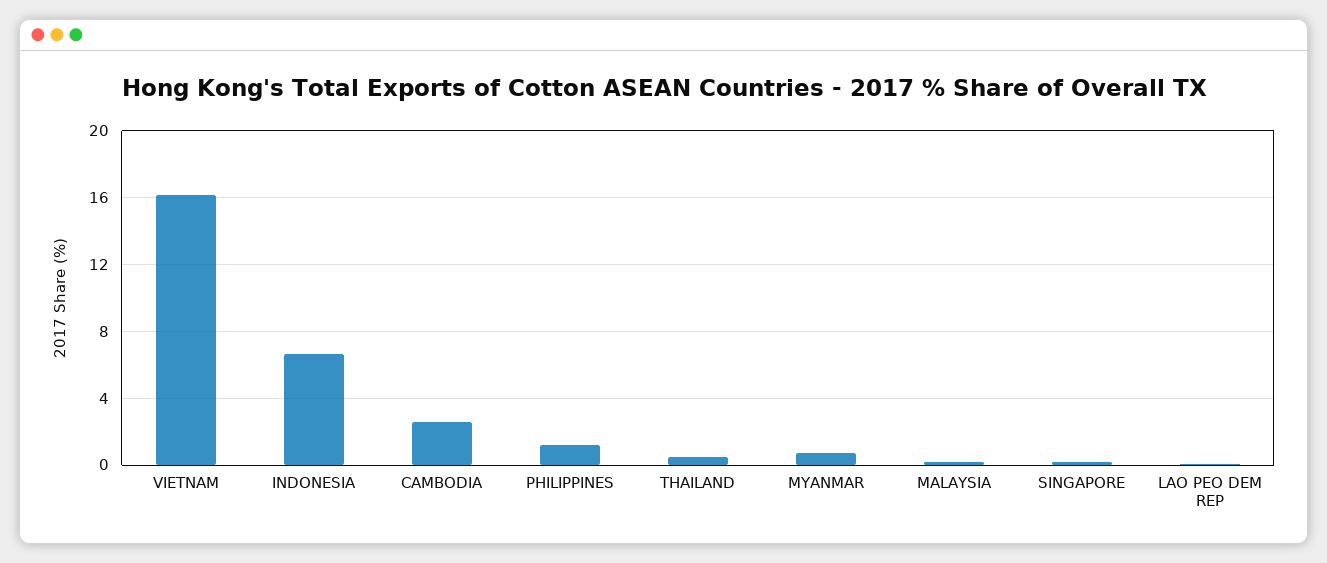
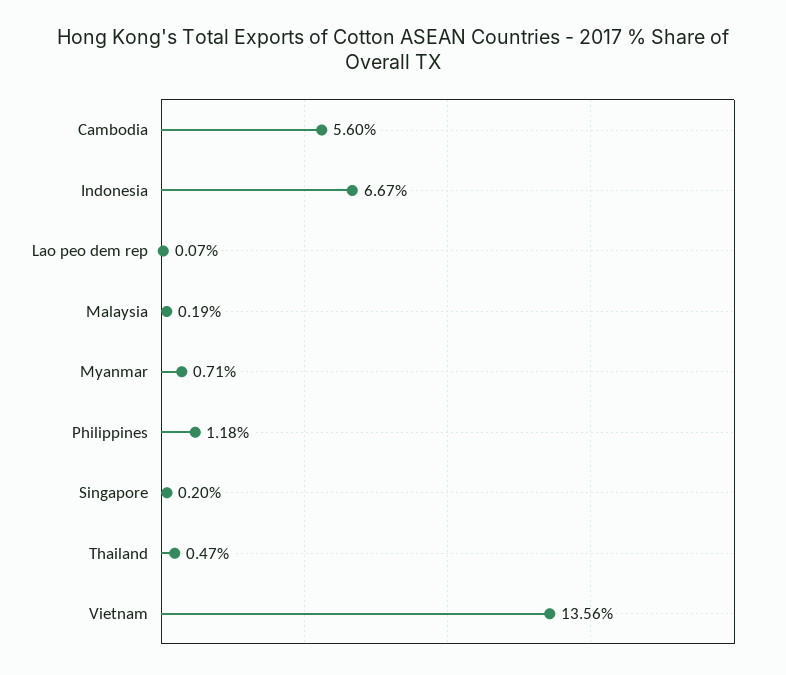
  {
-   "VIETNAM": 16,
+   "VIETNAM": 13.56,
    "INDONESIA": 6.67,
-   "CAMBODIA": 2.5,
+   "CAMBODIA": 5.6,
    "PHILIPPINES": 1.18,
    "THAILAND": 0.47,
    "MYANMAR": 0.71,
    "MALAYSIA": 0.19,
    "SINGAPORE": 0.2,
    "LAO PEO DEM REP": 0.07
  }

